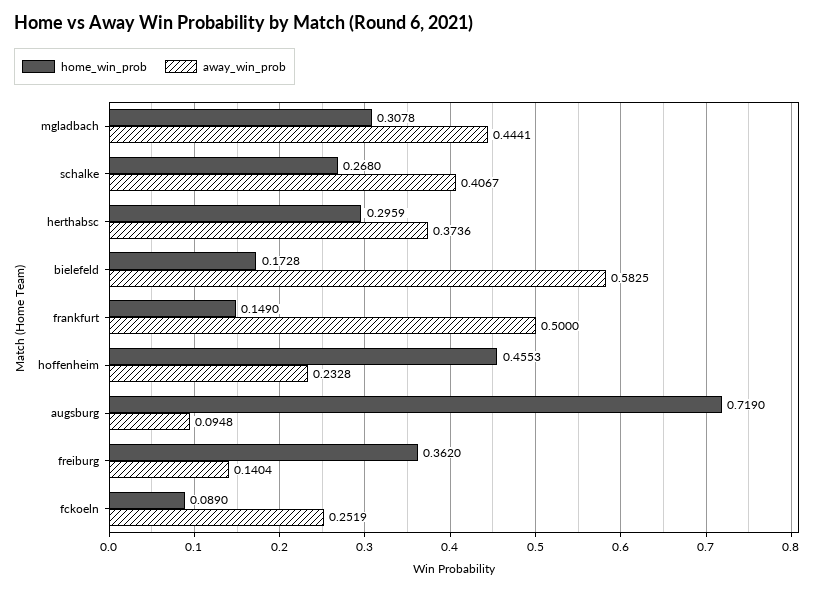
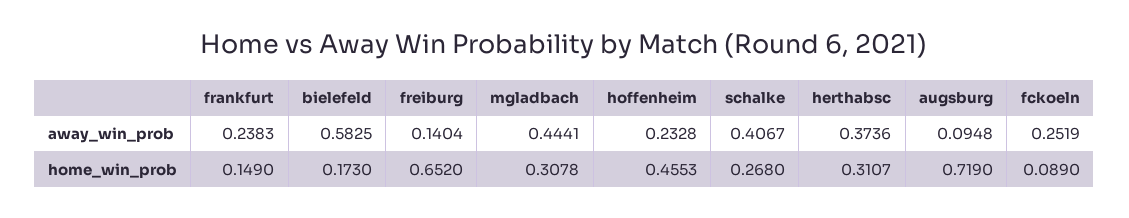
  {
    "home_win_prob": {
      "mgladbach": 0.3078,
      "schalke": 0.268,
-     "herthabsc": 0.2959,
+     "herthabsc": 0.3107,
-     "bielefeld": 0.1728,
+     "bielefeld": 0.173,
      "frankfurt": 0.149,
      "hoffenheim": 0.4553,
      "augsburg": 0.719,
-     "freiburg": 0.362,
+     "freiburg": 0.652,
      "fckoeln": 0.089
    },
    "away_win_prob": {
      "mgladbach": 0.4441,
      "schalke": 0.4067,
      "herthabsc": 0.3736,
      "bielefeld": 0.5825,
-     "frankfurt": 0.5,
+     "frankfurt": 0.2383,
      "hoffenheim": 0.2328,
      "augsburg": 0.0948,
      "freiburg": 0.1404,
      "fckoeln": 0.2519
    }
  }

